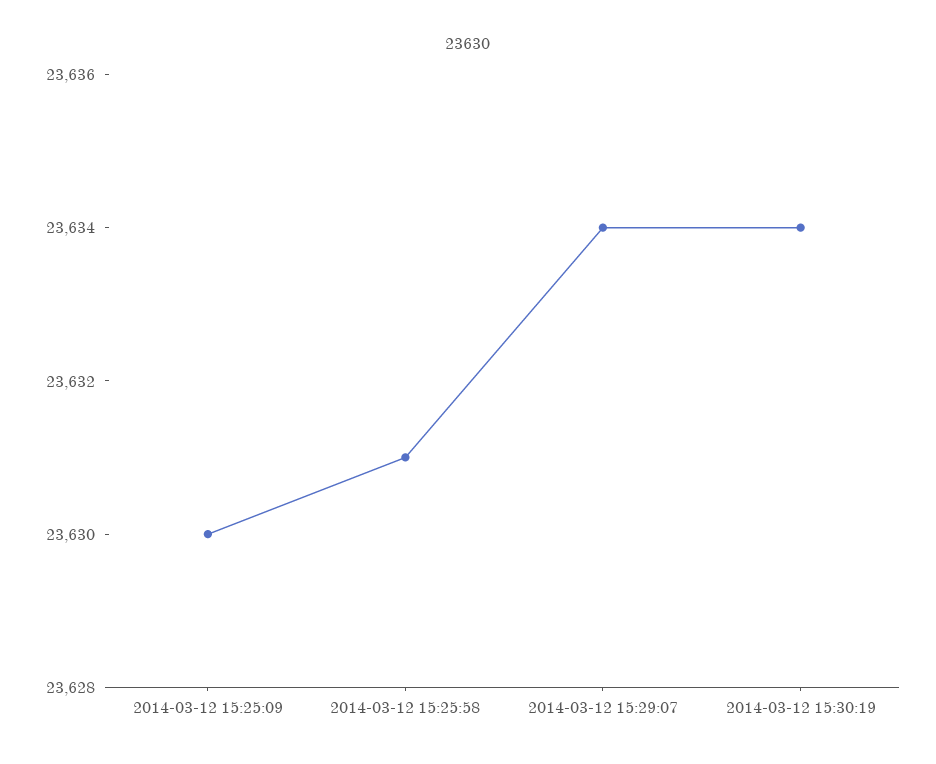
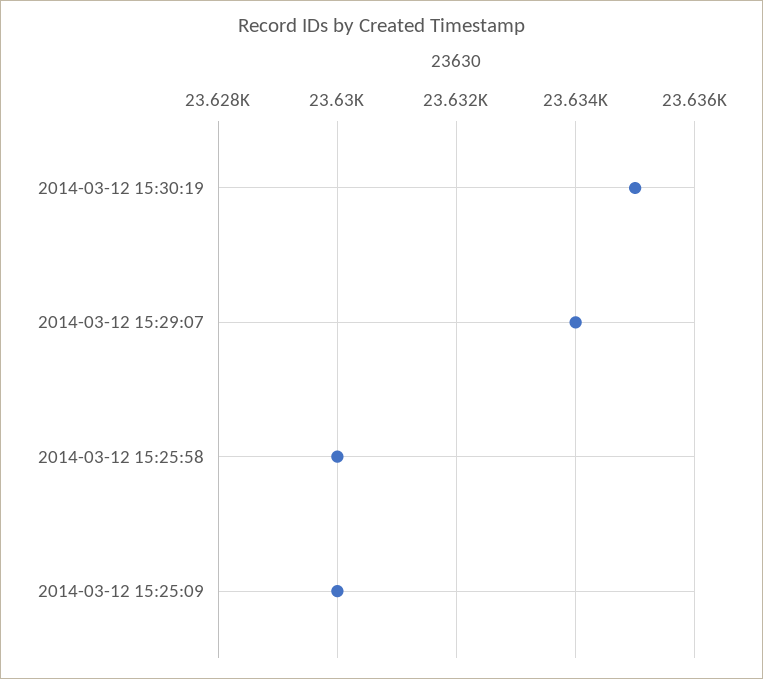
  {
    "2014-03-12 15:25:09": 23630,
-   "2014-03-12 15:25:58": 23631,
+   "2014-03-12 15:25:58": 23630,
    "2014-03-12 15:29:07": 23634,
-   "2014-03-12 15:30:19": 23634
+   "2014-03-12 15:30:19": 23635
  }

